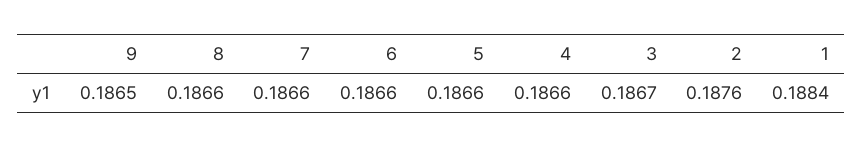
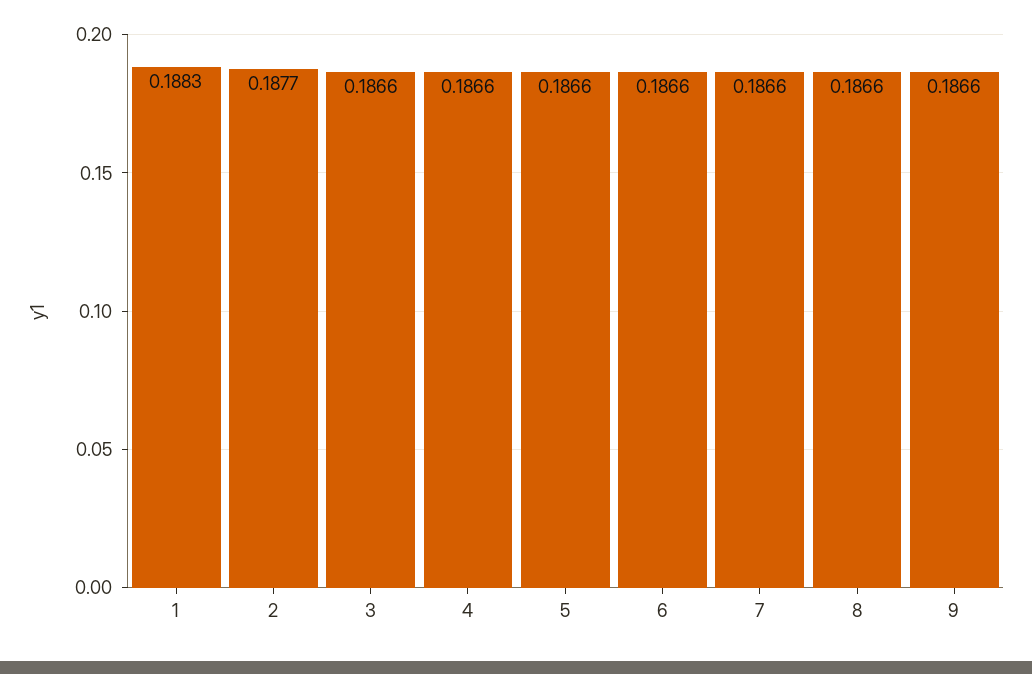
  {
-   "9": 0.1865,
+   "9": 0.1866,
    "8": 0.1866,
    "7": 0.1866,
    "6": 0.1866,
    "5": 0.1866,
    "4": 0.1866,
-   "3": 0.1867,
+   "3": 0.1866,
-   "2": 0.1876,
+   "2": 0.1877,
-   "1": 0.1884
+   "1": 0.1883
  }

